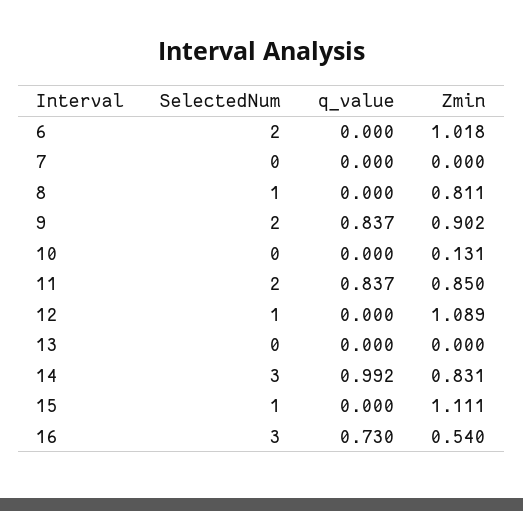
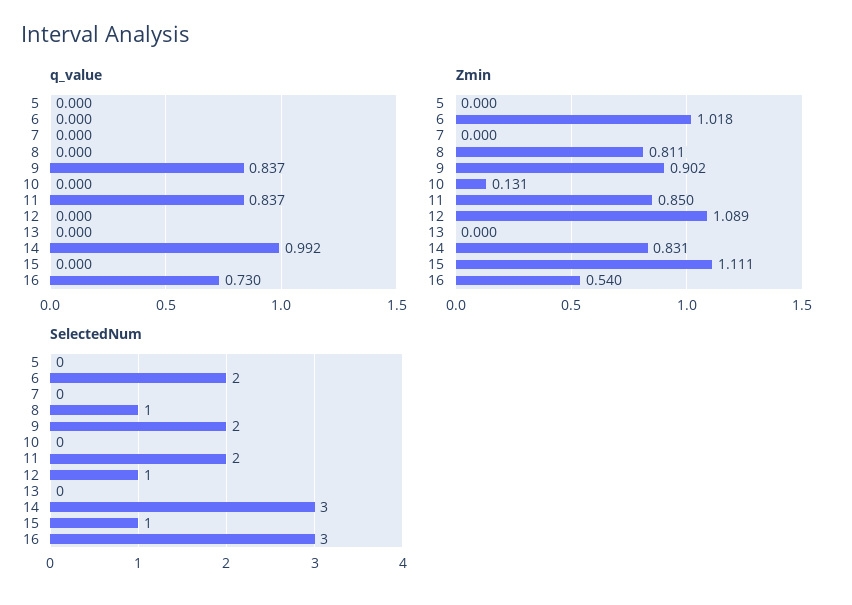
  {
    "SelectedNum": {
      "6": 2,
      "7": 0,
      "8": 1,
      "9": 2,
      "10": 0,
      "11": 2,
      "12": 1,
      "13": 0,
      "14": 3,
      "15": 1,
-     "16": 3
+     "16": 3,
+     "5": 0
    },
    "q_value": {
      "6": 0,
      "7": 0,
      "8": 0,
      "9": 0.837,
      "10": 0,
      "11": 0.837,
      "12": 0,
      "13": 0,
      "14": 0.992,
      "15": 0,
-     "16": 0.73
+     "16": 0.73,
+     "5": 0
    },
    "Zmin": {
      "6": 1.018,
      "7": 0,
      "8": 0.811,
      "9": 0.902,
      "10": 0.131,
      "11": 0.85,
      "12": 1.089,
      "13": 0,
      "14": 0.831,
      "15": 1.111,
-     "16": 0.54
+     "16": 0.54,
+     "5": 0
    }
  }

